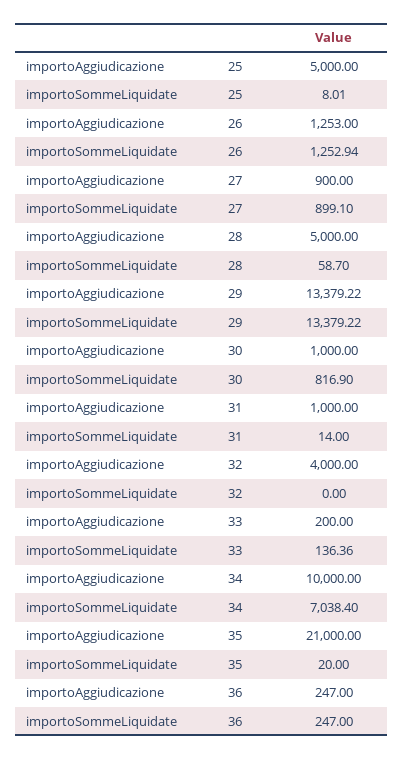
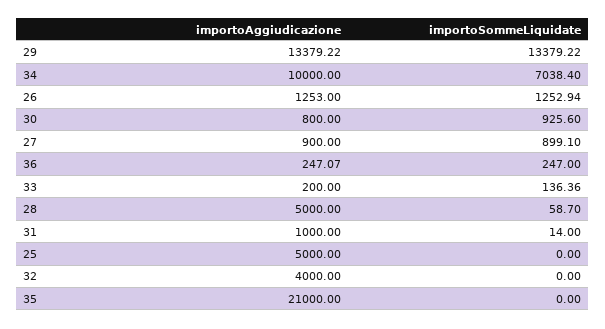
  {
    "importoAggiudicazione": {
      "25": 5000,
      "26": 1253,
      "27": 900,
      "28": 5000,
      "29": 13379.22,
-     "30": 1000,
+     "30": 800,
      "31": 1000,
      "32": 4000,
      "33": 200,
      "34": 10000,
      "35": 21000,
-     "36": 247
+     "36": 247.07
    },
    "importoSommeLiquidate": {
-     "25": 8.01,
+     "25": 0,
      "26": 1252.94,
      "27": 899.1,
      "28": 58.7,
      "29": 13379.22,
-     "30": 816.9,
+     "30": 925.6,
      "31": 14,
      "32": 0,
      "33": 136.36,
      "34": 7038.4,
-     "35": 20,
+     "35": 0,
      "36": 247
    }
  }

